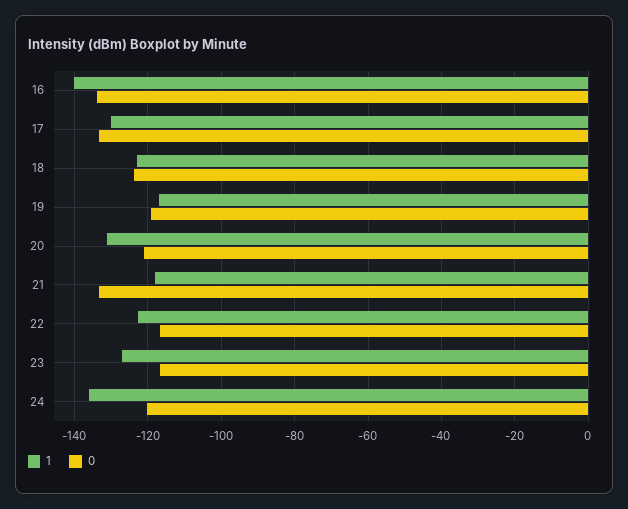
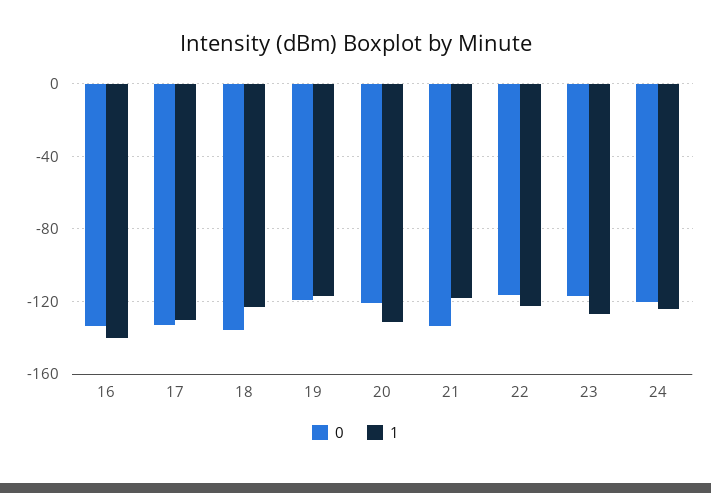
  {
    "1": {
      "16": -140,
      "17": -130,
      "18": -124,
      "19": -118,
      "20": -132,
      "21": -118,
      "22": -122,
      "23": -128,
-     "24": -136
+     "24": -125
    },
    "0": {
      "16": -134,
      "17": -134,
-     "18": -124,
+     "18": -135,
      "19": -120,
      "20": -122,
      "21": -134,
      "22": -116,
      "23": -116,
      "24": -120
    }
  }

